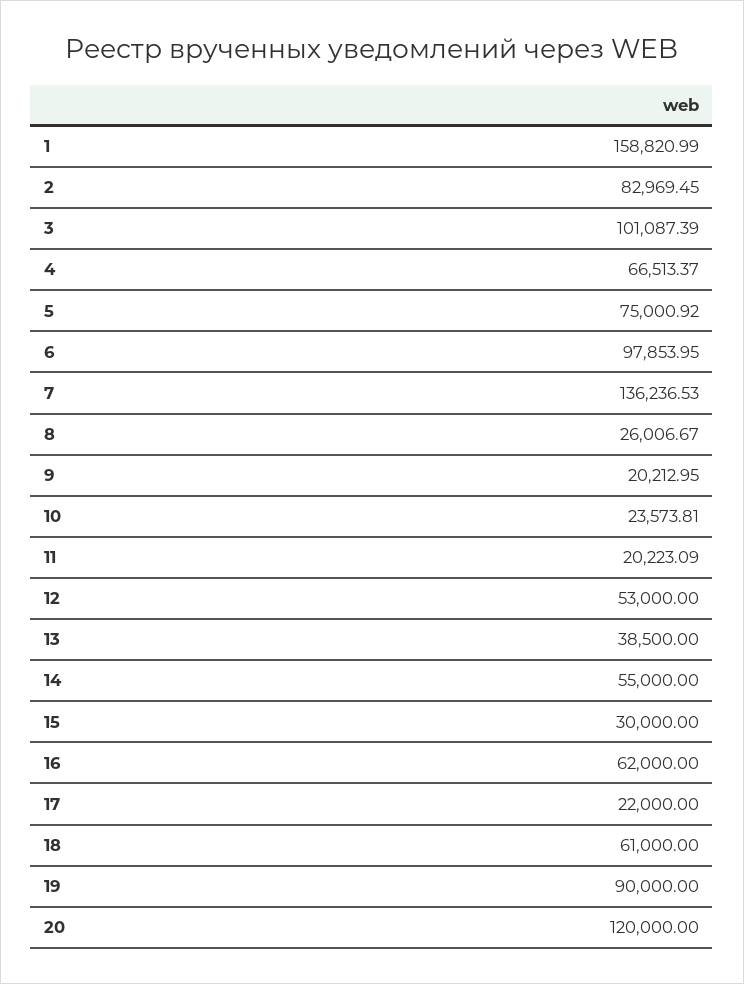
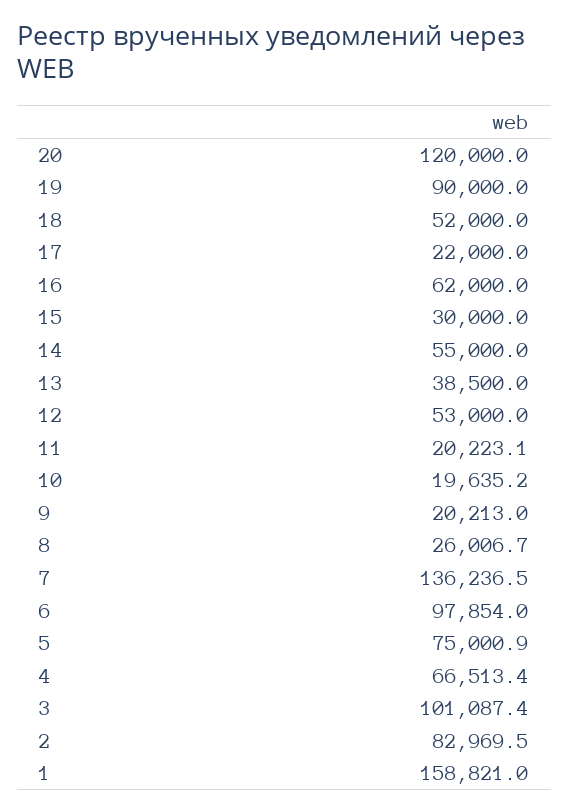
  {
    "1": 158820.99,
    "2": 82969.45,
    "3": 101087.39,
    "4": 66513.37,
    "5": 75000.92,
    "6": 97853.95,
    "7": 136236.53,
    "8": 26006.67,
    "9": 20212.95,
-   "10": 23573.81,
+   "10": 19635.2,
    "11": 20223.09,
    "12": 53000,
    "13": 38500,
    "14": 55000,
    "15": 30000,
    "16": 62000,
    "17": 22000,
-   "18": 61000,
+   "18": 52000,
    "19": 90000,
    "20": 120000
  }

